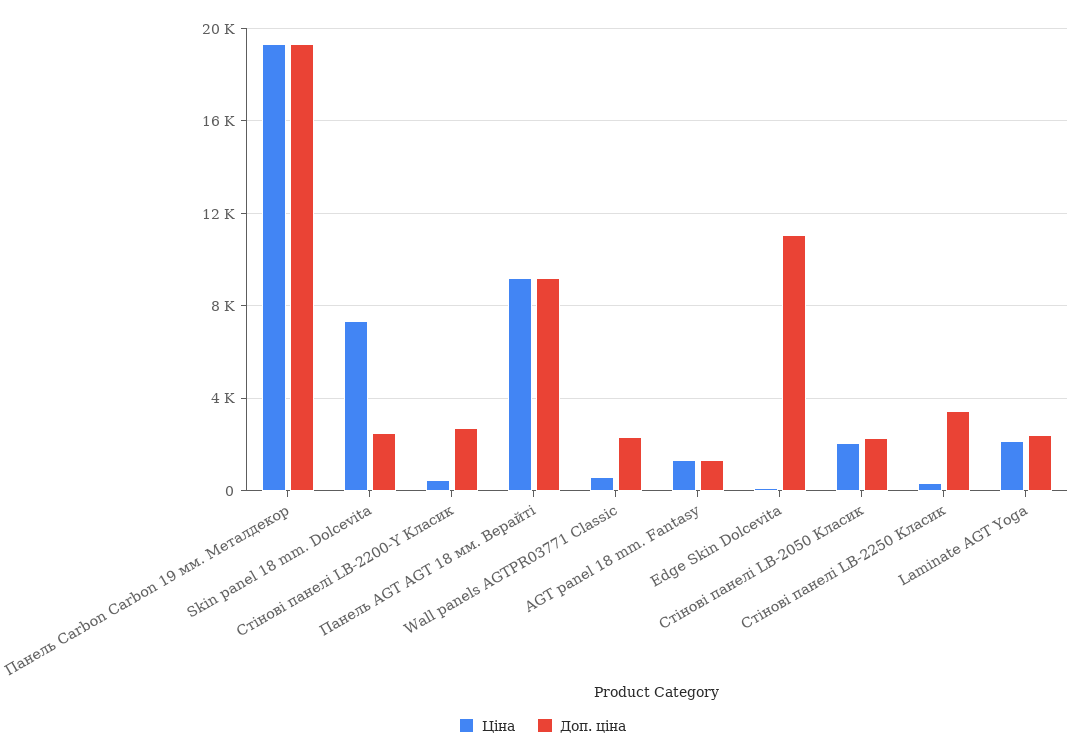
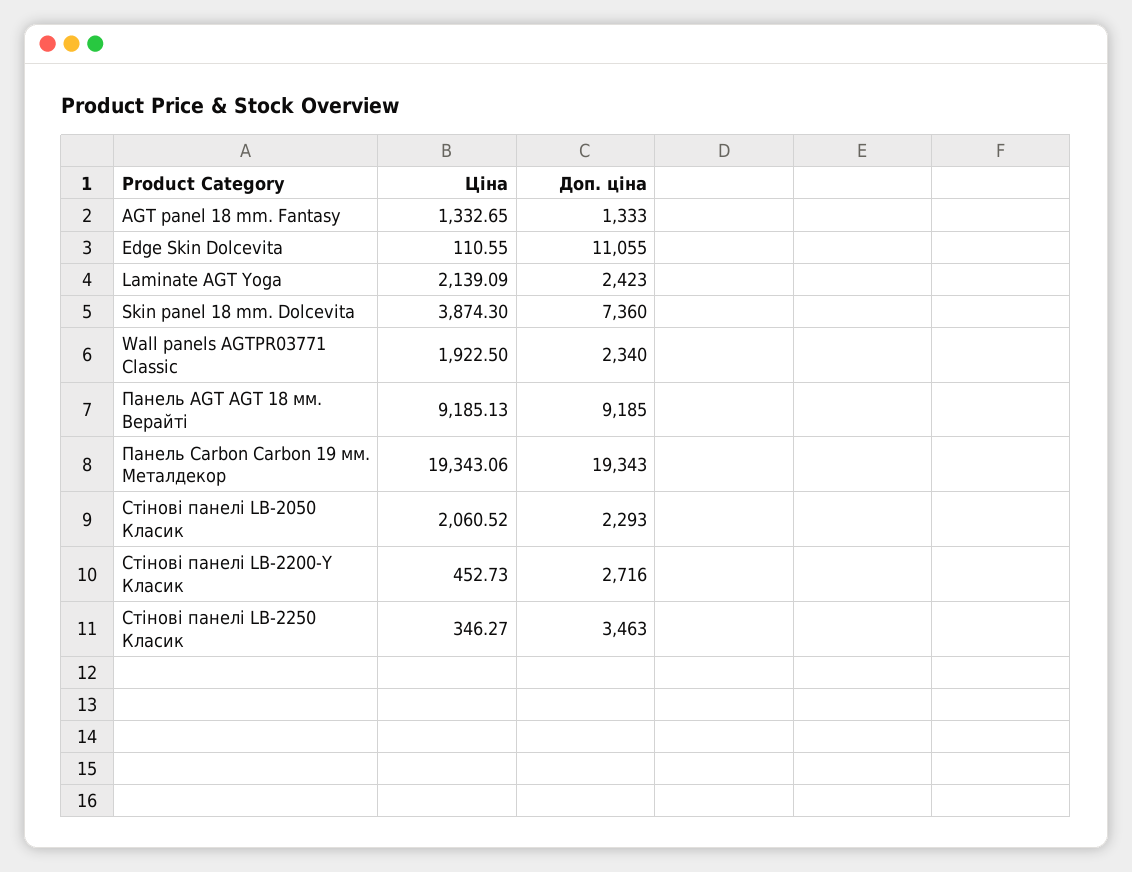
  {
    "Ціна": {
      "Панель Carbon Carbon 19 мм. Металдекор": 19343.06,
-     "Skin panel 18 mm. Dolcevita": 7500,
+     "Skin panel 18 mm. Dolcevita": 3874.3,
      "Стінові панелі LB-2200-Y Класик": 452.73,
      "Панель AGT AGT 18 мм. Верайті": 9185.13,
-     "Wall panels AGTPR03771 Classic": 500,
+     "Wall panels AGTPR03771 Classic": 1922.5,
      "AGT panel 18 mm. Fantasy": 1332.65,
      "Edge Skin Dolcevita": 110.55,
      "Стінові панелі LB-2050 Класик": 2060.52,
      "Стінові панелі LB-2250 Класик": 346.27,
      "Laminate AGT Yoga": 2139.09
    },
    "Доп. ціна": {
      "Панель Carbon Carbon 19 мм. Металдекор": 19343,
-     "Skin panel 18 mm. Dolcevita": 2500,
+     "Skin panel 18 mm. Dolcevita": 7360,
      "Стінові панелі LB-2200-Y Класик": 2716,
      "Панель AGT AGT 18 мм. Верайті": 9185,
      "Wall panels AGTPR03771 Classic": 2340,
      "AGT panel 18 mm. Fantasy": 1333,
      "Edge Skin Dolcevita": 11055,
      "Стінові панелі LB-2050 Класик": 2293,
      "Стінові панелі LB-2250 Класик": 3463,
      "Laminate AGT Yoga": 2423
    }
  }

